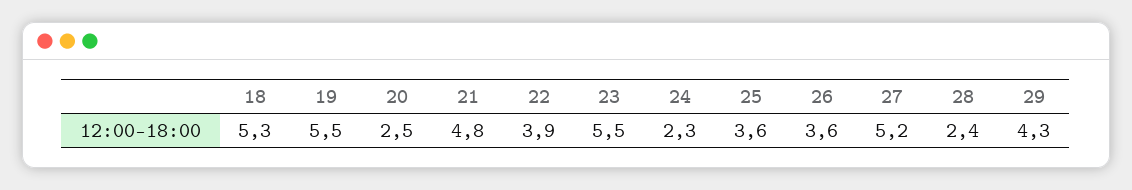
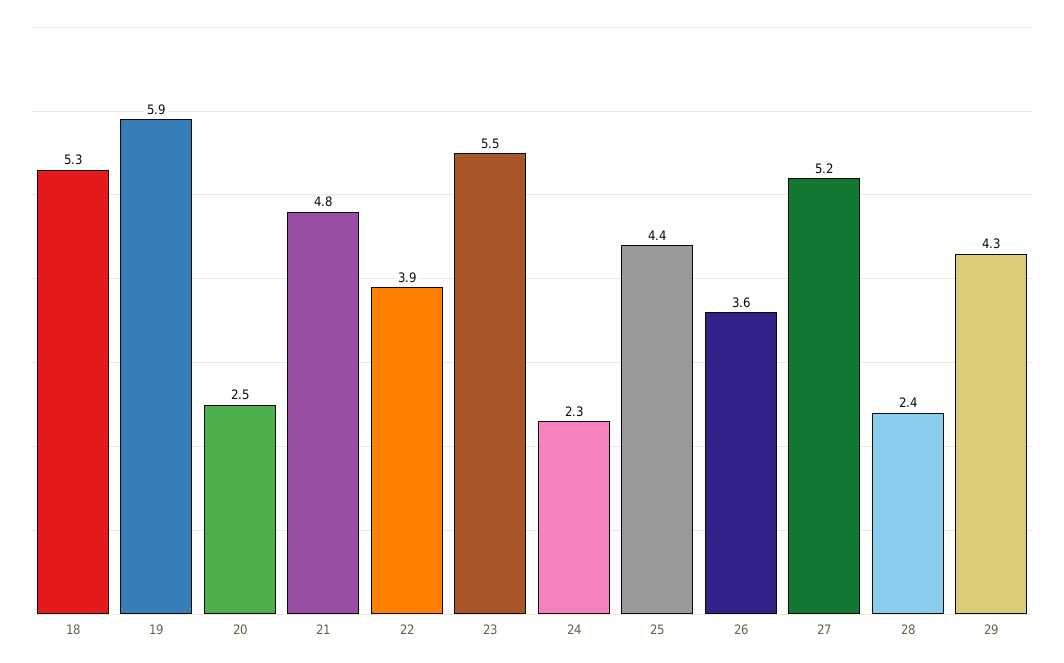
  {
    "18": 5.3,
-   "19": 5.5,
+   "19": 5.9,
    "20": 2.5,
    "21": 4.8,
    "22": 3.9,
    "23": 5.5,
    "24": 2.3,
-   "25": 3.6,
+   "25": 4.4,
    "26": 3.6,
    "27": 5.2,
    "28": 2.4,
    "29": 4.3
  }

